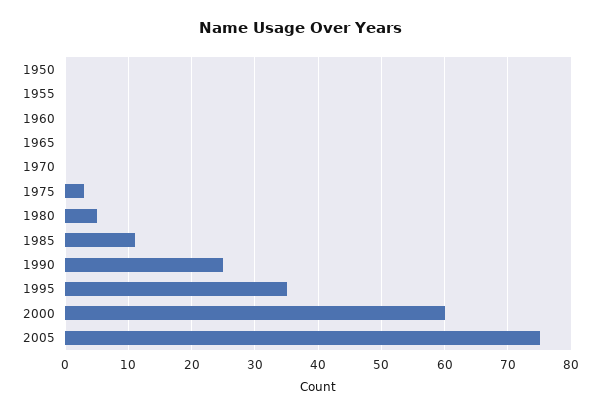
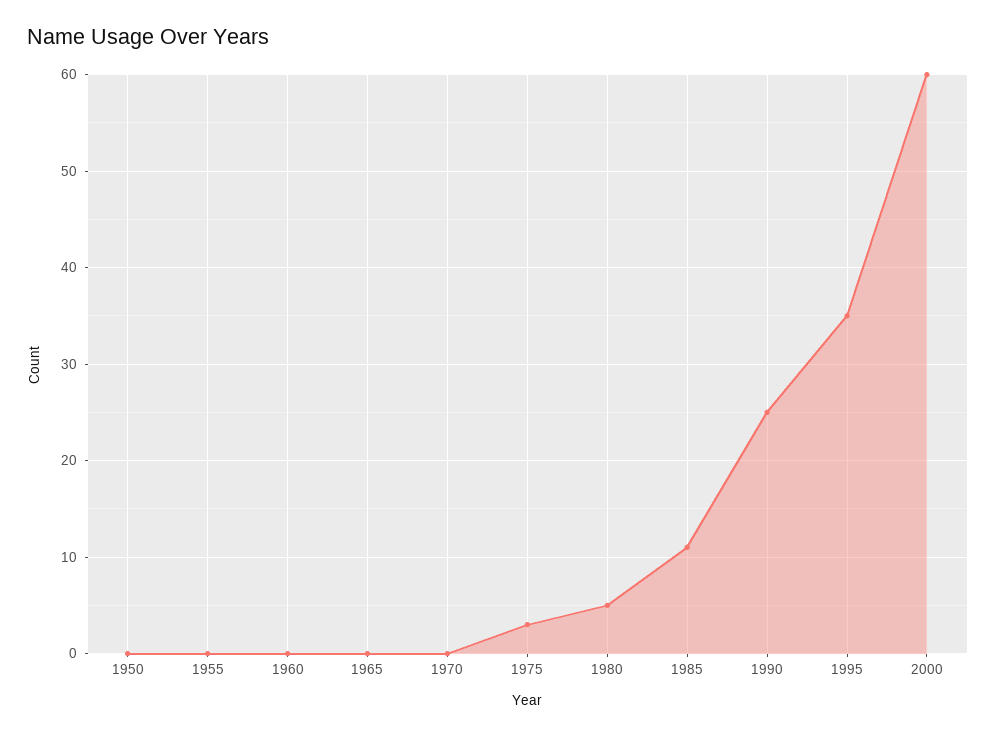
  {
    "1950": 0,
    "1955": 0,
    "1960": 0,
    "1965": 0,
    "1970": 0,
    "1975": 3,
    "1980": 5,
    "1985": 11,
    "1990": 25,
    "1995": 35,
-   "2000": 60,
+   "2000": 60
-   "2005": 75
  }

